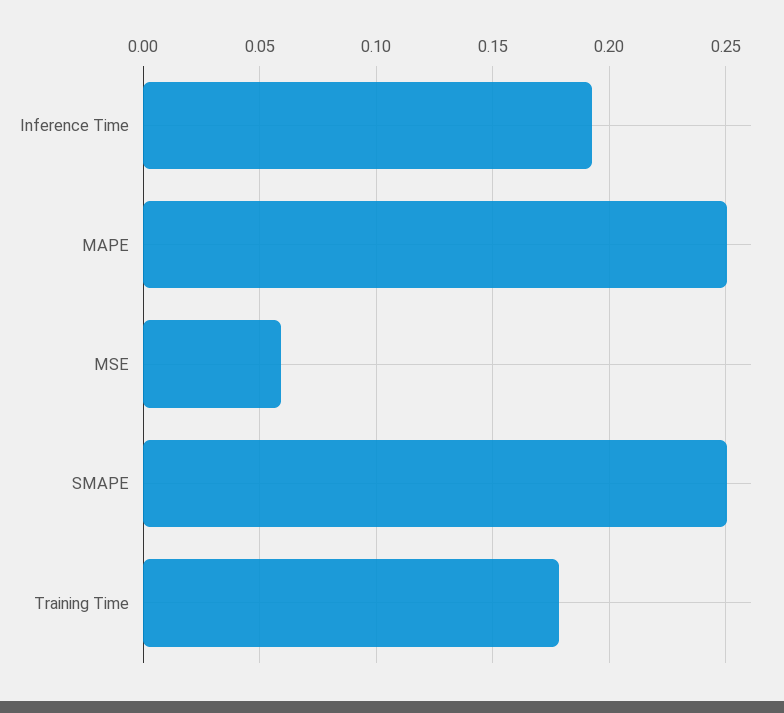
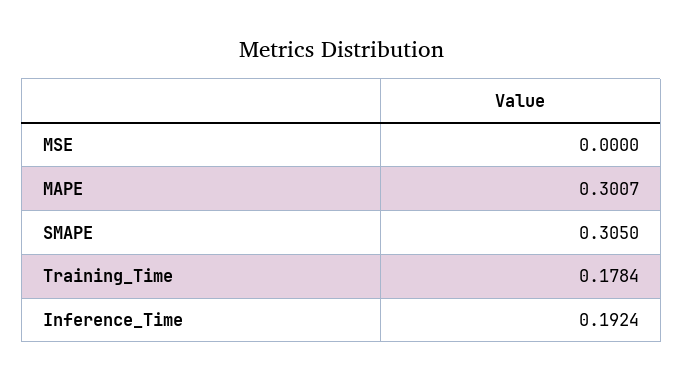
  {
    "Inference Time": 0.1924,
-   "MAPE": 0.25,
+   "MAPE": 0.3007,
-   "MSE": 0.06,
+   "MSE": 0,
-   "SMAPE": 0.25,
+   "SMAPE": 0.305,
    "Training Time": 0.1784
  }

